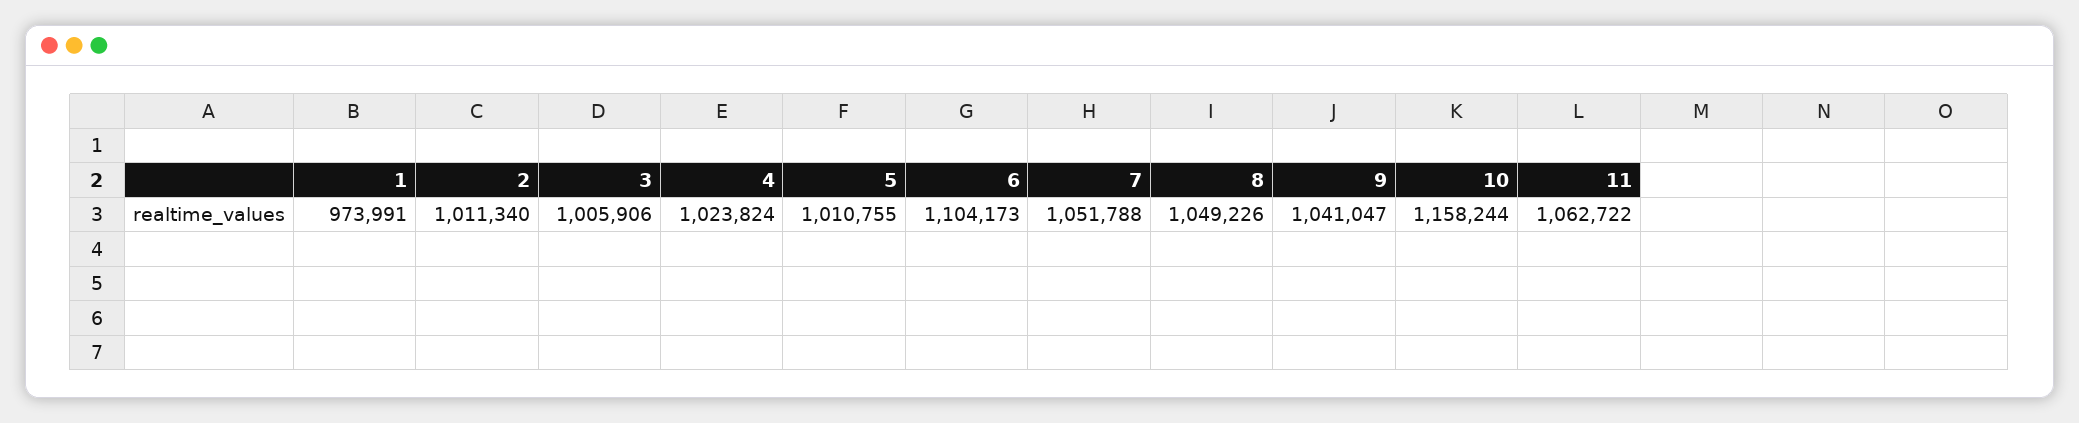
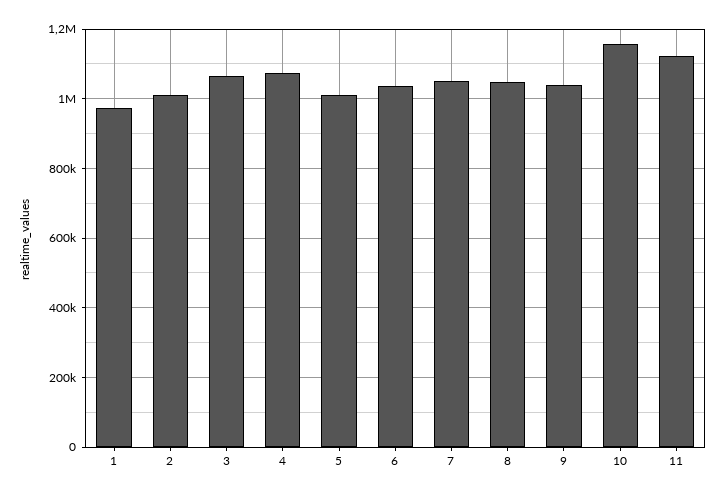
  {
    "1": 973991,
    "2": 1011340,
-   "3": 1005906,
+   "3": 1060000,
-   "4": 1023824,
+   "4": 1080000,
    "5": 1010755,
-   "6": 1104173,
+   "6": 1040000,
    "7": 1051788,
    "8": 1049226,
    "9": 1041047,
    "10": 1158244,
-   "11": 1062722
+   "11": 1120000
  }

